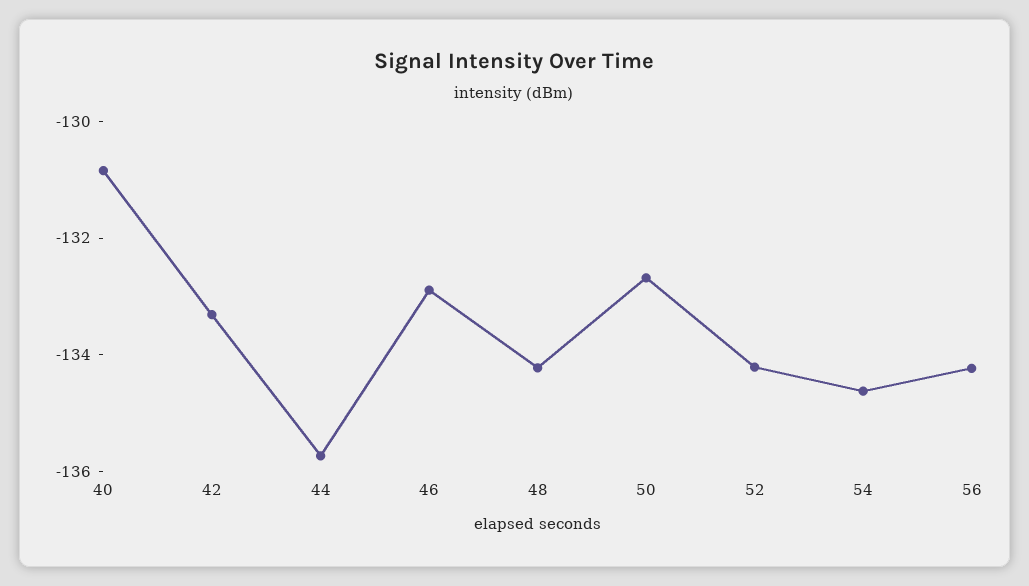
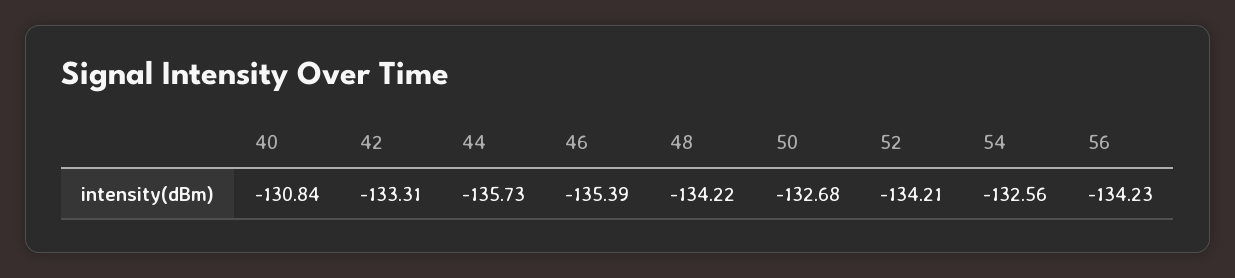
  {
    "40": -130.84,
    "42": -133.31,
    "44": -135.73,
-   "46": -133,
+   "46": -135.39,
    "48": -134.22,
    "50": -132.68,
    "52": -134.21,
-   "54": -134.5,
+   "54": -132.56,
    "56": -134.23
  }

